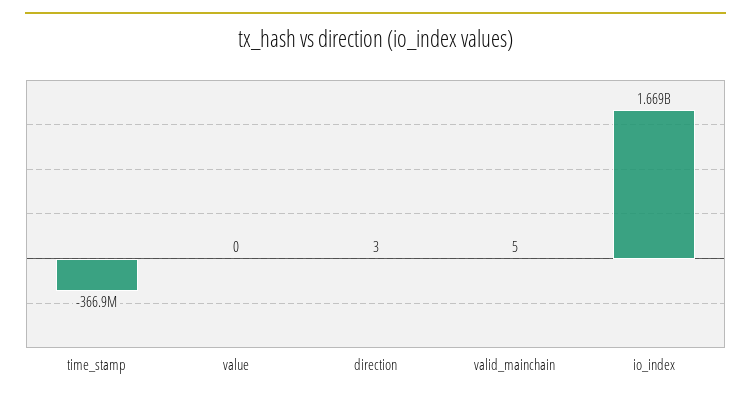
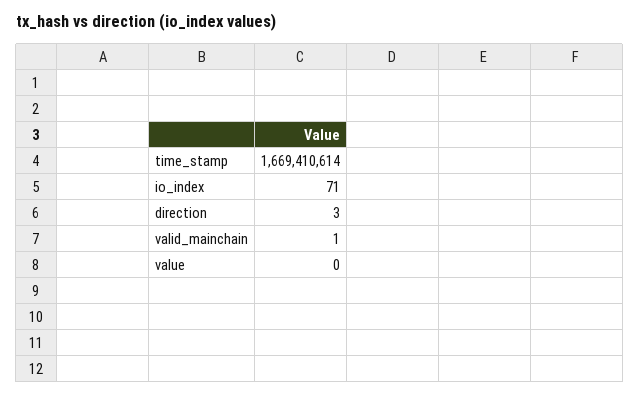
  {
-   "time_stamp": -366900000,
+   "time_stamp": 1669410614,
    "value": 0,
    "direction": 3,
-   "valid_mainchain": 5,
+   "valid_mainchain": 1,
-   "io_index": 1669000000
+   "io_index": 71
  }

